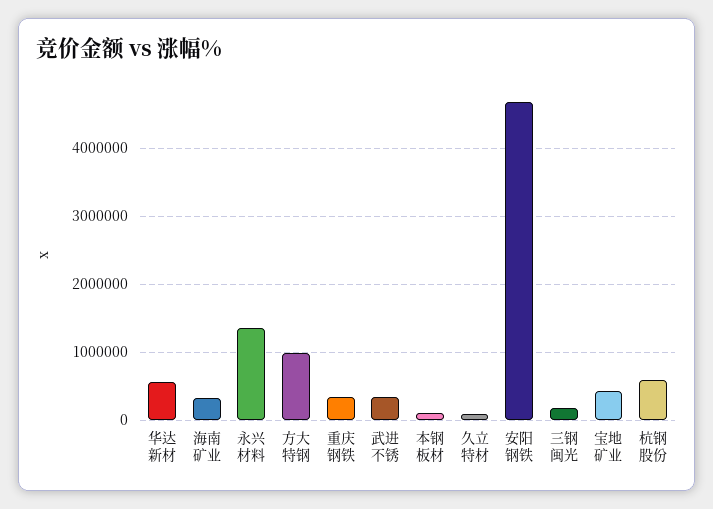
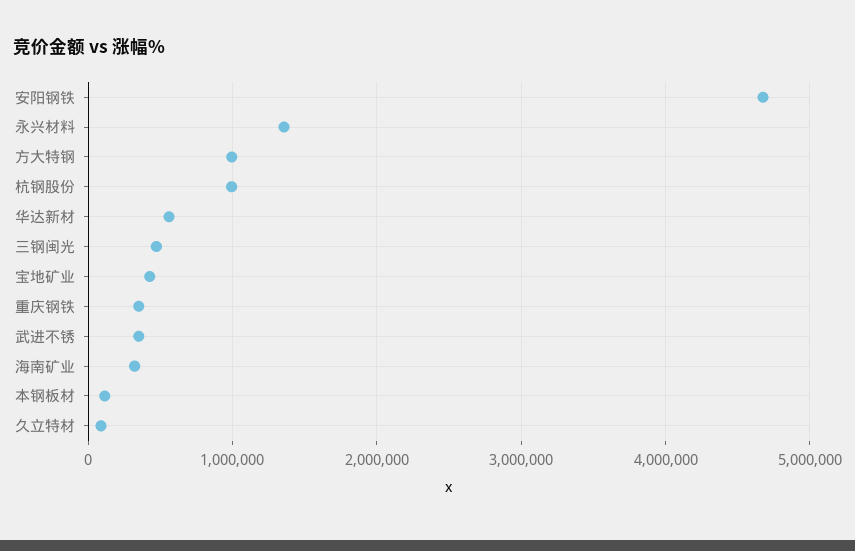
  {
    "华达新材": 600000,
    "海南矿业": 300000,
    "永兴材料": 1400000,
    "方大特钢": 1000000,
    "重庆钢铁": 400000,
    "武进不锈": 400000,
    "本钢板材": 100000,
    "久立特材": 100000,
    "安阳钢铁": 4700000,
-   "三钢闽光": 200000,
+   "三钢闽光": 500000,
    "宝地矿业": 400000,
-   "杭钢股份": 600000
+   "杭钢股份": 1000000
  }

